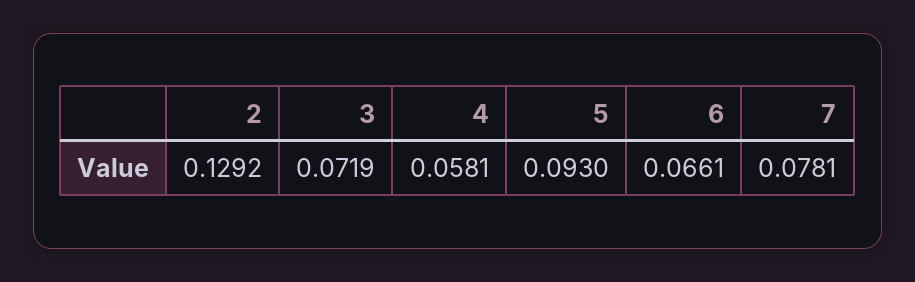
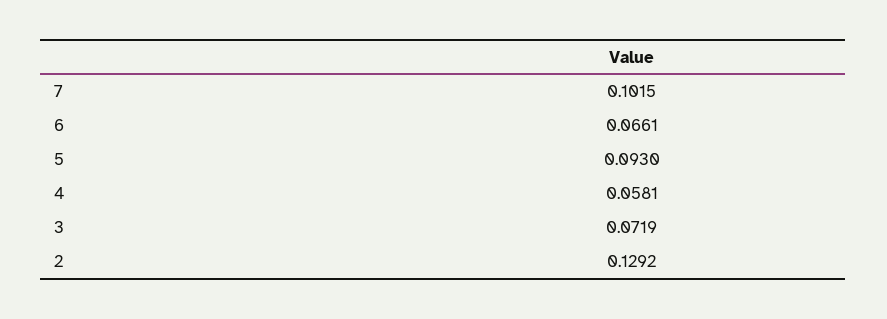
  {
    "2": 0.1292,
    "3": 0.0719,
    "4": 0.0581,
    "5": 0.093,
    "6": 0.0661,
-   "7": 0.0781
+   "7": 0.1015
  }

